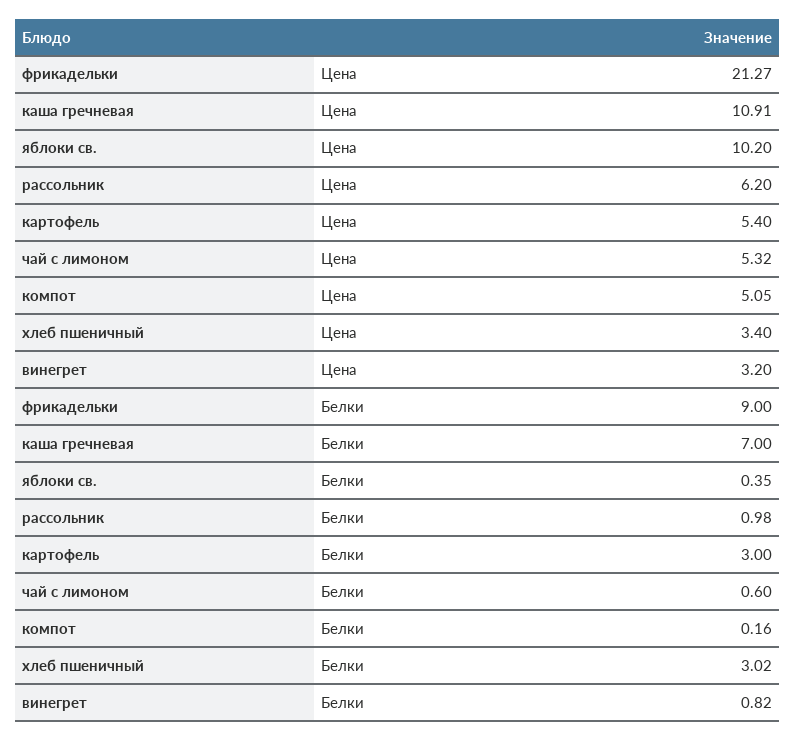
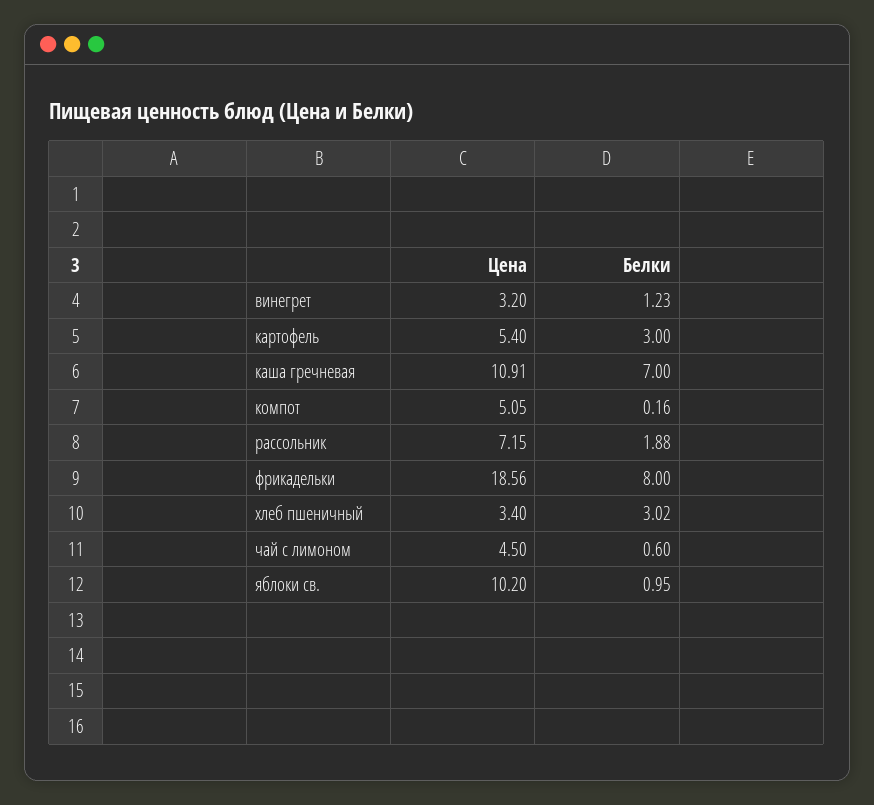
  {
    "фрикадельки": {
-     "Цена": 21.27,
+     "Цена": 18.56,
-     "Белки": 9
+     "Белки": 8
    },
    "каша гречневая": {
      "Цена": 10.91,
      "Белки": 7
    },
    "яблоки св.": {
      "Цена": 10.2,
-     "Белки": 0.35
+     "Белки": 0.95
    },
    "рассольник": {
-     "Цена": 6.2,
+     "Цена": 7.15,
-     "Белки": 0.98
+     "Белки": 1.88
    },
    "картофель": {
      "Цена": 5.4,
      "Белки": 3
    },
    "чай с лимоном": {
-     "Цена": 5.32,
+     "Цена": 4.5,
      "Белки": 0.6
    },
    "компот": {
      "Цена": 5.05,
      "Белки": 0.16
    },
    "хлеб пшеничный": {
      "Цена": 3.4,
      "Белки": 3.02
    },
    "винегрет": {
      "Цена": 3.2,
-     "Белки": 0.82
+     "Белки": 1.23
    }
  }

